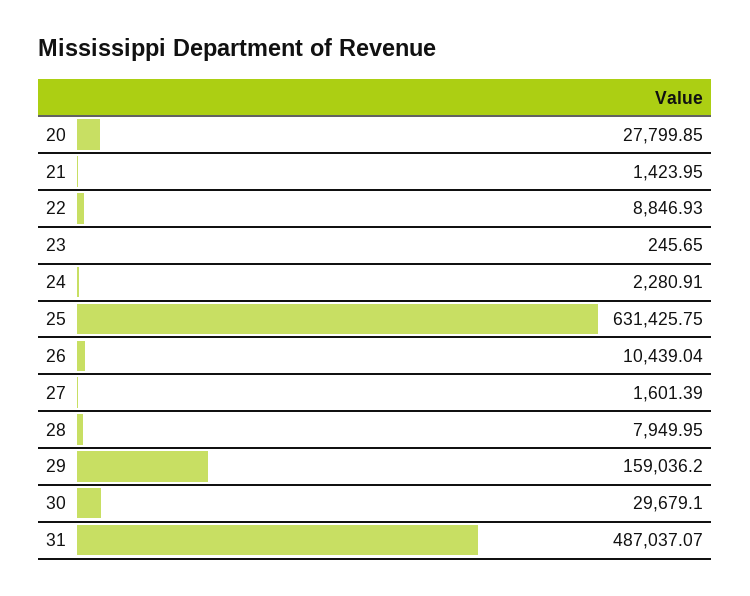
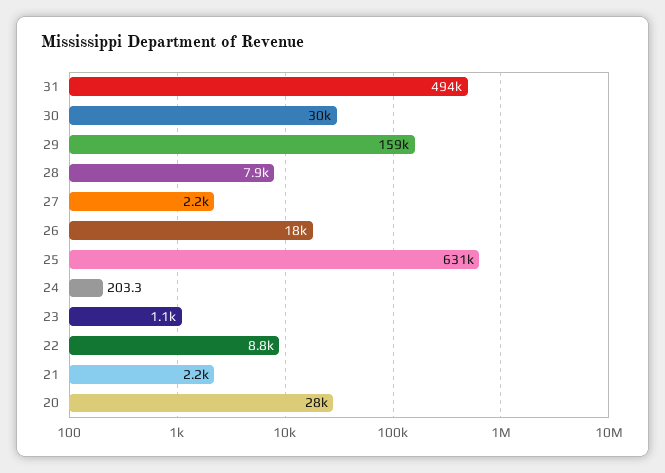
  {
    "20": 27799.85,
-   "21": 1423.95,
+   "21": 2200,
    "22": 8846.93,
-   "23": 245.65,
+   "23": 1100,
-   "24": 2280.91,
+   "24": 203.3,
    "25": 631425.75,
-   "26": 10439.04,
+   "26": 18000,
-   "27": 1601.39,
+   "27": 2200,
    "28": 7949.95,
    "29": 159036.2,
    "30": 29679.1,
-   "31": 487037.07
+   "31": 494000
  }

